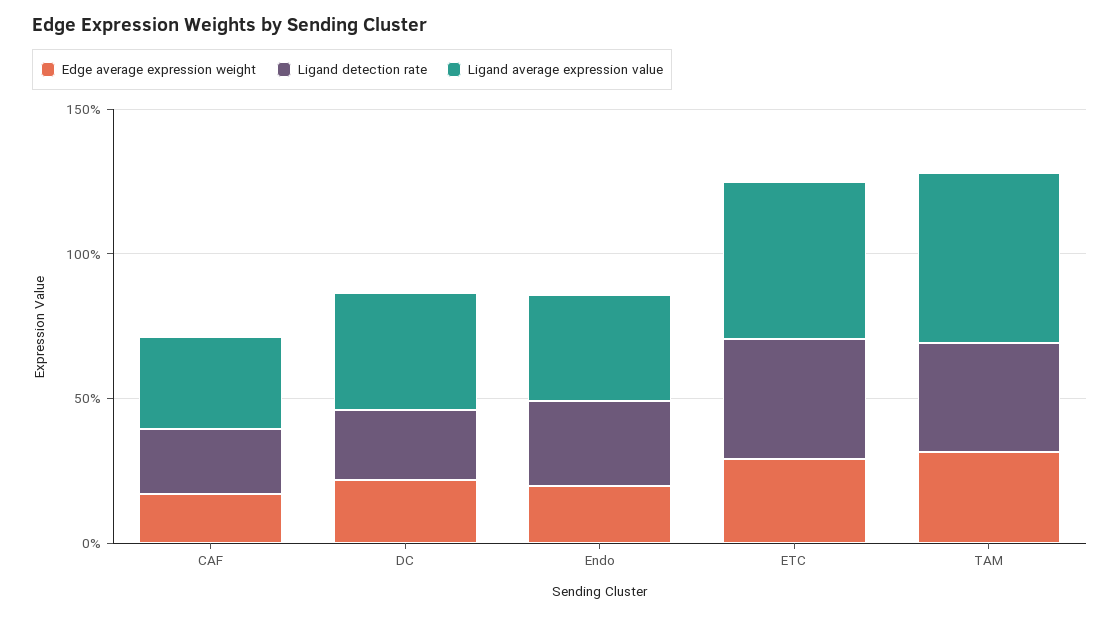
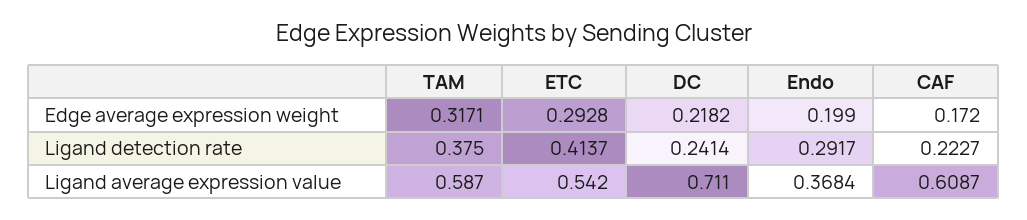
  {
    "Edge average expression weight": {
      "CAF": 0.172,
      "DC": 0.2182,
      "Endo": 0.199,
      "ETC": 0.2928,
      "TAM": 0.3171
    },
    "Ligand detection rate": {
      "CAF": 0.2227,
      "DC": 0.2414,
      "Endo": 0.2917,
      "ETC": 0.4137,
      "TAM": 0.375
    },
    "Ligand average expression value": {
-     "CAF": 0.3,
+     "CAF": 0.6087,
-     "DC": 0.4,
+     "DC": 0.711,
      "Endo": 0.3684,
      "ETC": 0.542,
      "TAM": 0.587
    }
  }

